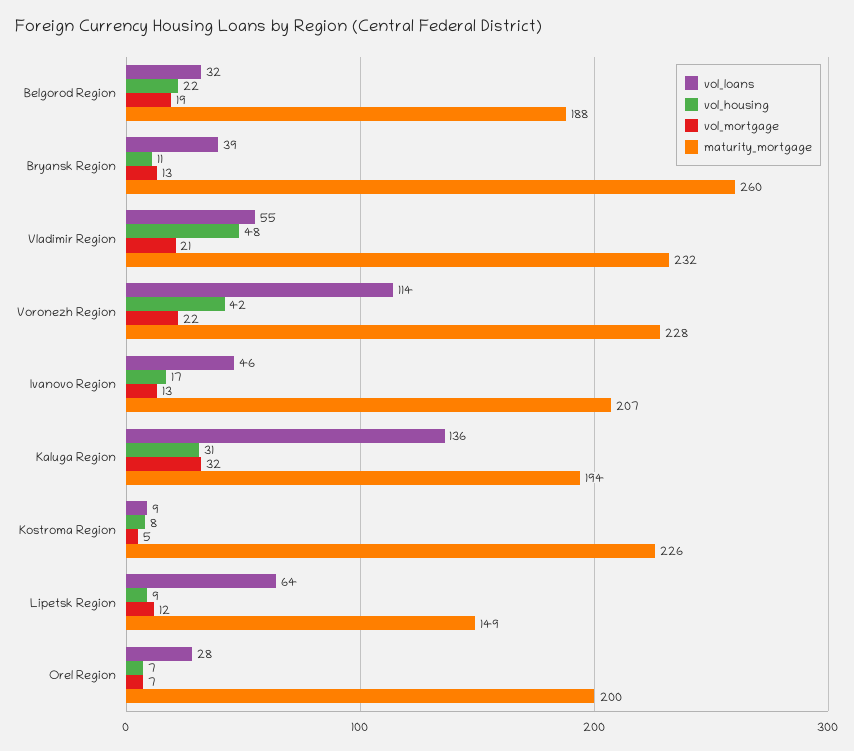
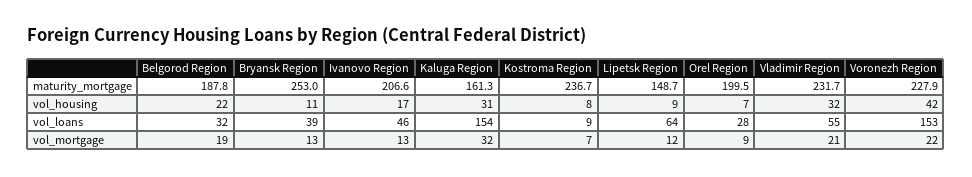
  {
    "vol_loans": {
      "Belgorod Region": 32,
      "Bryansk Region": 39,
      "Vladimir Region": 55,
-     "Voronezh Region": 114,
+     "Voronezh Region": 153,
      "Ivanovo Region": 46,
-     "Kaluga Region": 136,
+     "Kaluga Region": 154,
      "Kostroma Region": 9,
      "Lipetsk Region": 64,
      "Orel Region": 28
    },
    "vol_housing": {
      "Belgorod Region": 22,
      "Bryansk Region": 11,
-     "Vladimir Region": 48,
+     "Vladimir Region": 32,
      "Voronezh Region": 42,
      "Ivanovo Region": 17,
      "Kaluga Region": 31,
      "Kostroma Region": 8,
      "Lipetsk Region": 9,
      "Orel Region": 7
    },
    "vol_mortgage": {
      "Belgorod Region": 19,
      "Bryansk Region": 13,
      "Vladimir Region": 21,
      "Voronezh Region": 22,
      "Ivanovo Region": 13,
      "Kaluga Region": 32,
-     "Kostroma Region": 5,
+     "Kostroma Region": 7,
      "Lipetsk Region": 12,
-     "Orel Region": 7
+     "Orel Region": 9
    },
    "maturity_mortgage": {
      "Belgorod Region": 187.8,
-     "Bryansk Region": 260,
+     "Bryansk Region": 253,
      "Vladimir Region": 231.7,
      "Voronezh Region": 227.9,
      "Ivanovo Region": 206.6,
-     "Kaluga Region": 194,
+     "Kaluga Region": 161.3,
-     "Kostroma Region": 226,
+     "Kostroma Region": 236.7,
      "Lipetsk Region": 148.7,
      "Orel Region": 199.5
    }
  }

